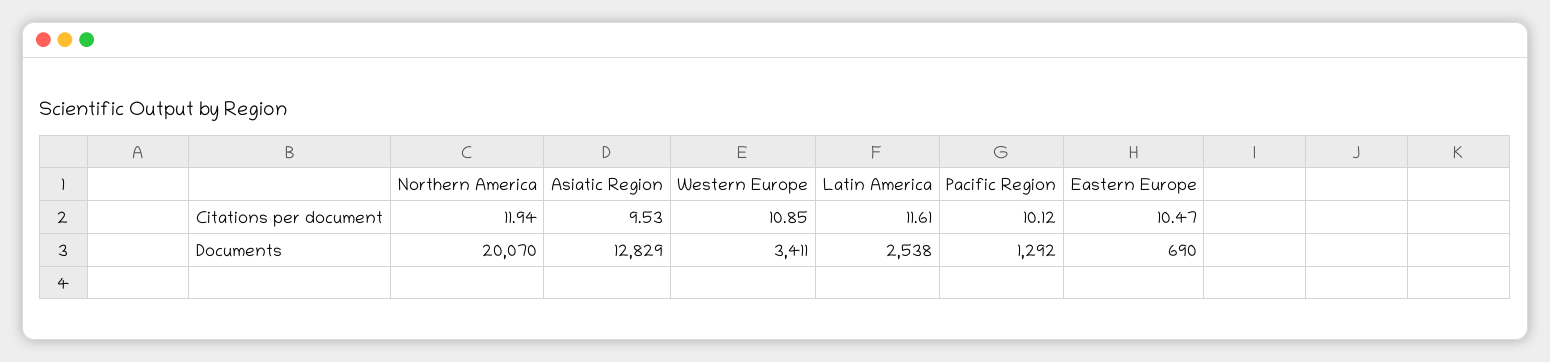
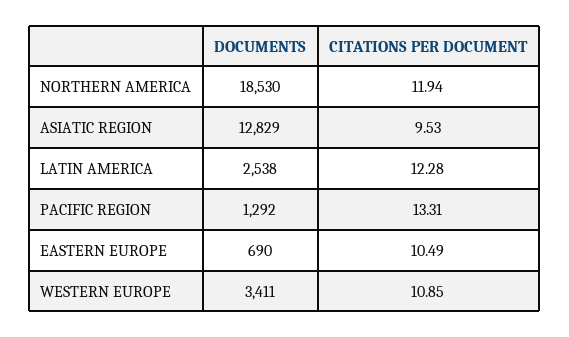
  {
    "Northern America": {
      "Citations per document": 11.94,
-     "Documents": 20070
+     "Documents": 18530
    },
    "Asiatic Region": {
      "Citations per document": 9.53,
      "Documents": 12829
    },
    "Western Europe": {
      "Citations per document": 10.85,
      "Documents": 3411
    },
    "Latin America": {
-     "Citations per document": 11.61,
+     "Citations per document": 12.28,
      "Documents": 2538
    },
    "Pacific Region": {
-     "Citations per document": 10.12,
+     "Citations per document": 13.31,
      "Documents": 1292
    },
    "Eastern Europe": {
-     "Citations per document": 10.47,
+     "Citations per document": 10.49,
      "Documents": 690
    }
  }

